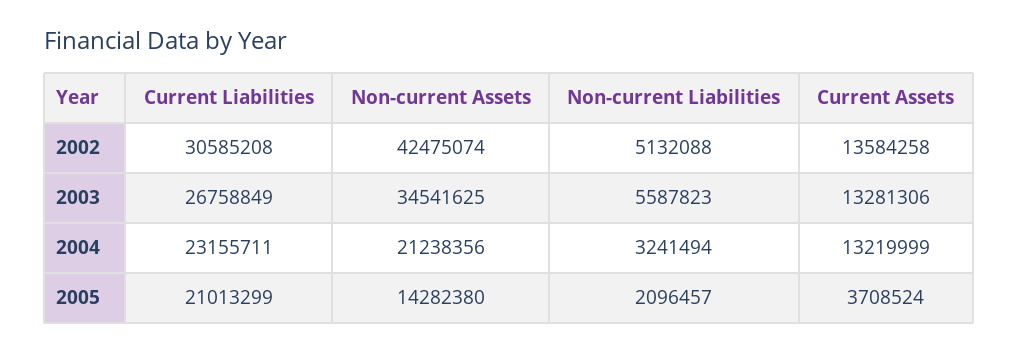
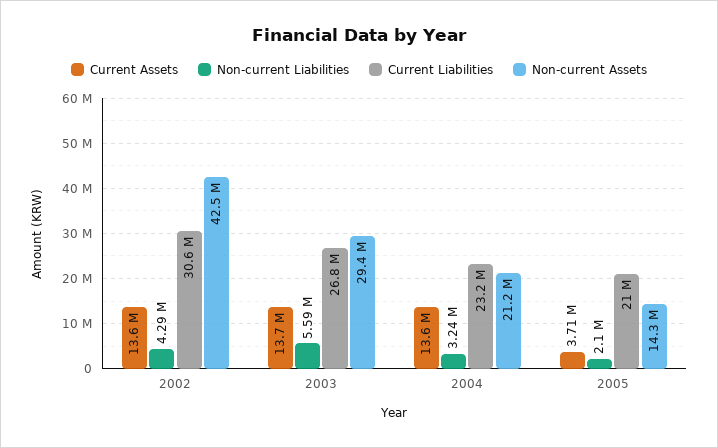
  {
    "Current Liabilities": {
      "2002": 30585208,
      "2003": 26758849,
      "2004": 23155711,
      "2005": 21013299
    },
    "Non-current Assets": {
      "2002": 42475074,
-     "2003": 34541625,
+     "2003": 29400000,
      "2004": 21238356,
      "2005": 14282380
    },
    "Non-current Liabilities": {
-     "2002": 5132088,
+     "2002": 4290000,
      "2003": 5587823,
      "2004": 3241494,
      "2005": 2096457
    },
    "Current Assets": {
      "2002": 13584258,
-     "2003": 13281306,
+     "2003": 13700000,
-     "2004": 13219999,
+     "2004": 13600000,
      "2005": 3708524
    }
  }

